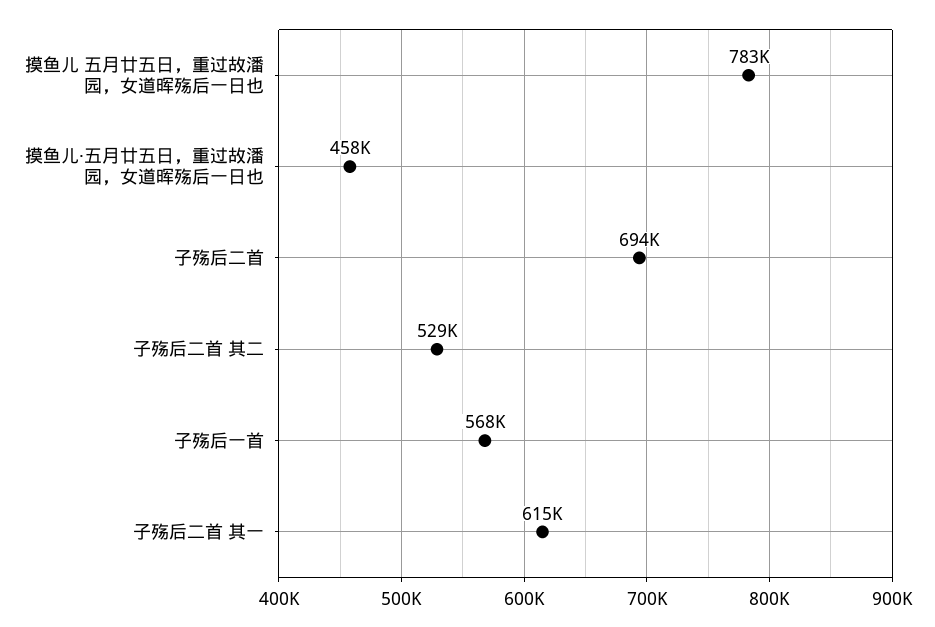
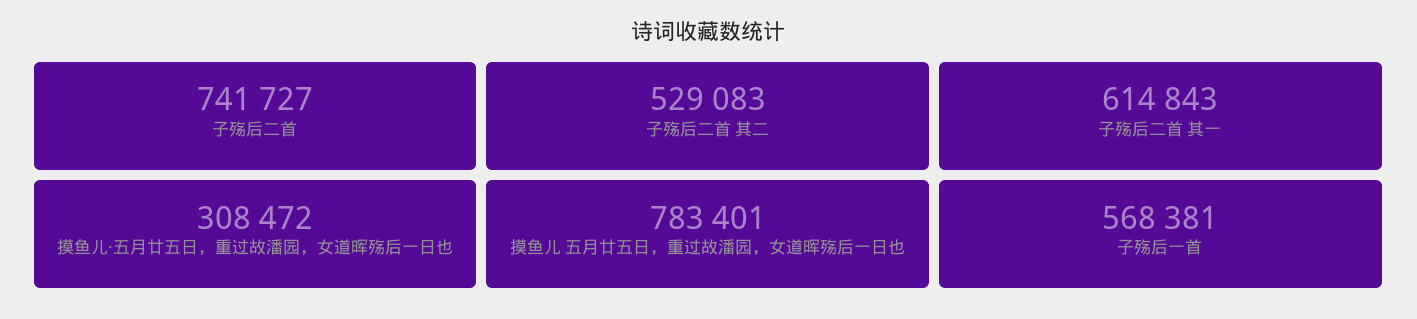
  {
    "摸鱼儿 五月廿五日，重过故潘园，女道晖殇后一日也": 783401,
-   "摸鱼儿·五月廿五日，重过故潘园，女道晖殇后一日也": 458000,
+   "摸鱼儿·五月廿五日，重过故潘园，女道晖殇后一日也": 308472,
-   "子殇后二首": 694000,
+   "子殇后二首": 741727,
    "子殇后二首 其二": 529083,
    "子殇后一首": 568381,
    "子殇后二首 其一": 614843
  }

